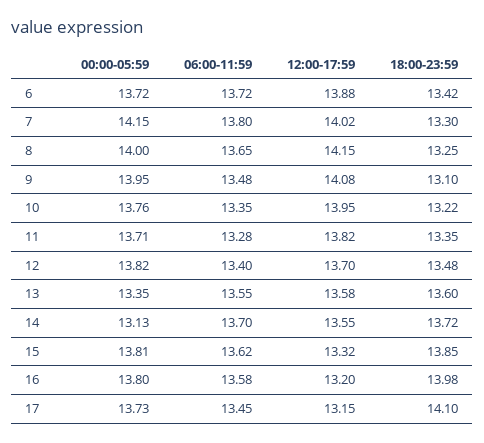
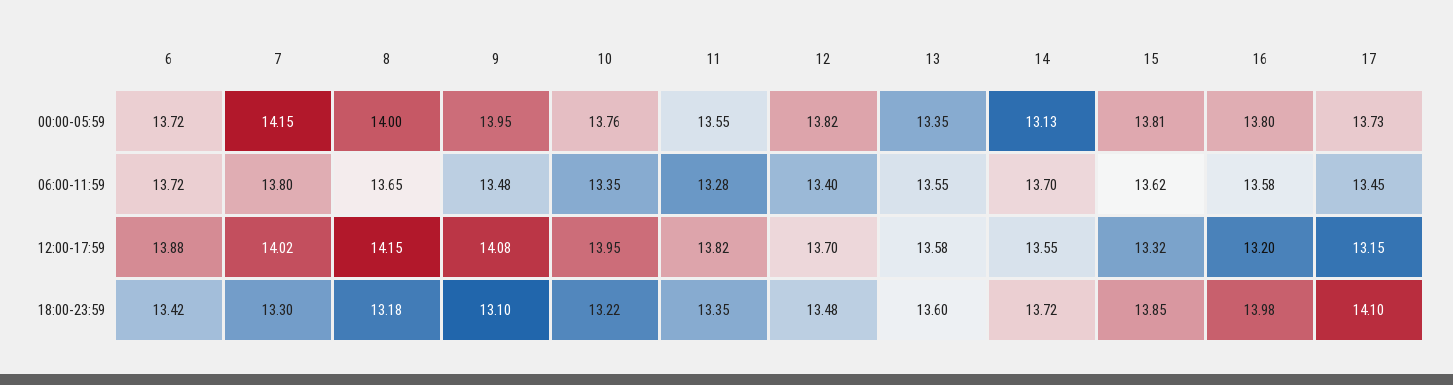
  {
    "00:00-05:59": {
      "6": 13.72,
      "7": 14.15,
      "8": 14,
      "9": 13.95,
      "10": 13.76,
-     "11": 13.71,
+     "11": 13.55,
      "12": 13.82,
      "13": 13.35,
      "14": 13.13,
      "15": 13.81,
      "16": 13.8,
      "17": 13.73
    },
    "06:00-11:59": {
      "6": 13.72,
      "7": 13.8,
      "8": 13.65,
      "9": 13.48,
      "10": 13.35,
      "11": 13.28,
      "12": 13.4,
      "13": 13.55,
      "14": 13.7,
      "15": 13.62,
      "16": 13.58,
      "17": 13.45
    },
    "12:00-17:59": {
      "6": 13.88,
      "7": 14.02,
      "8": 14.15,
      "9": 14.08,
      "10": 13.95,
      "11": 13.82,
      "12": 13.7,
      "13": 13.58,
      "14": 13.55,
      "15": 13.32,
      "16": 13.2,
      "17": 13.15
    },
    "18:00-23:59": {
      "6": 13.42,
      "7": 13.3,
-     "8": 13.25,
+     "8": 13.18,
      "9": 13.1,
      "10": 13.22,
      "11": 13.35,
      "12": 13.48,
      "13": 13.6,
      "14": 13.72,
      "15": 13.85,
      "16": 13.98,
      "17": 14.1
    }
  }

